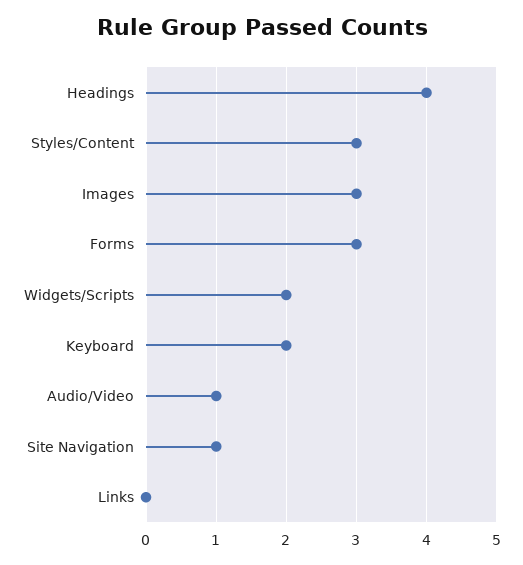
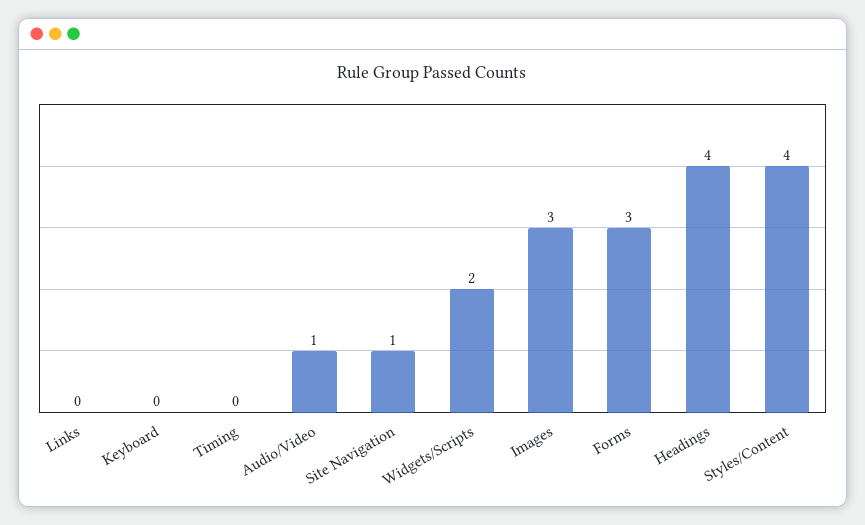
  {
    "Headings": 4,
-   "Styles/Content": 3,
+   "Styles/Content": 4,
    "Images": 3,
    "Forms": 3,
    "Widgets/Scripts": 2,
-   "Keyboard": 2,
+   "Keyboard": 0,
    "Audio/Video": 1,
    "Site Navigation": 1,
-   "Links": 0
+   "Links": 0,
+   "Timing": 0
  }

